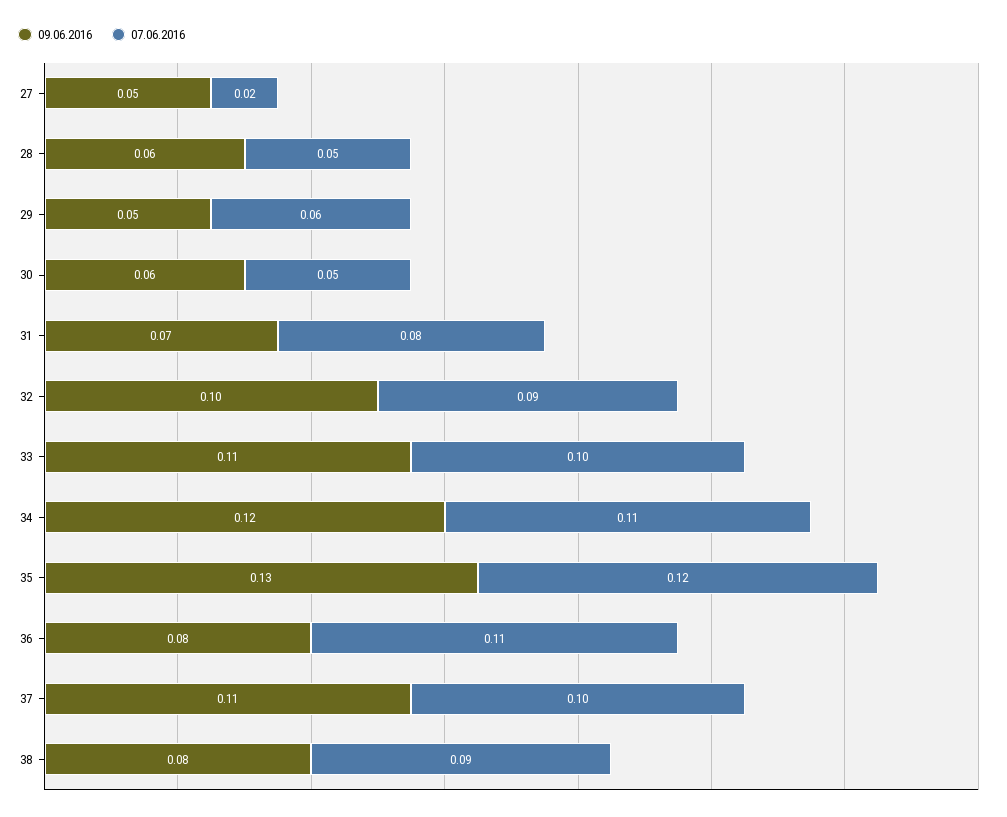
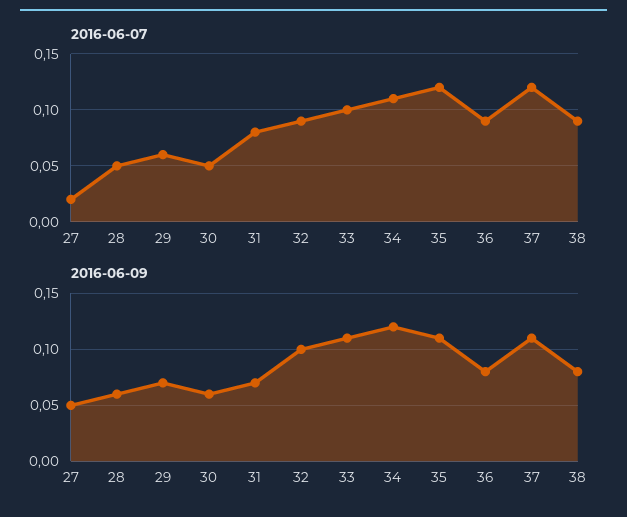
  {
    "09.06.2016": {
      "27": 0.05,
      "28": 0.06,
-     "29": 0.05,
+     "29": 0.07,
      "30": 0.06,
      "31": 0.07,
      "32": 0.1,
      "33": 0.11,
      "34": 0.12,
-     "35": 0.13,
+     "35": 0.11,
      "36": 0.08,
      "37": 0.11,
      "38": 0.08
    },
    "07.06.2016": {
      "27": 0.02,
      "28": 0.05,
      "29": 0.06,
      "30": 0.05,
      "31": 0.08,
      "32": 0.09,
      "33": 0.1,
      "34": 0.11,
      "35": 0.12,
-     "36": 0.11,
+     "36": 0.09,
-     "37": 0.1,
+     "37": 0.12,
      "38": 0.09
    }
  }

